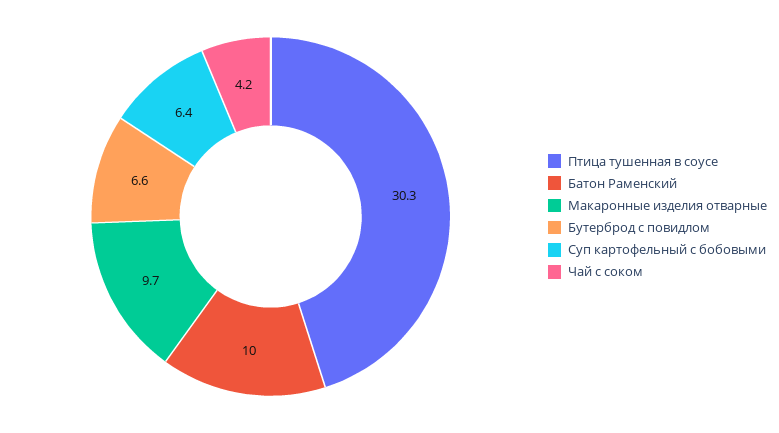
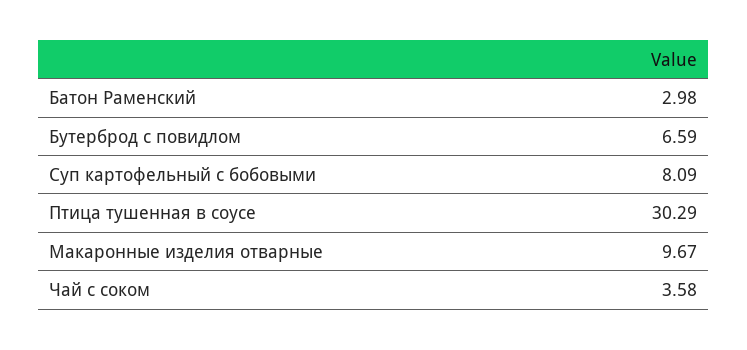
  {
    "Птица тушенная в соусе": 30.29,
-   "Батон Раменский": 10,
+   "Батон Раменский": 2.98,
    "Макаронные изделия отварные": 9.67,
    "Бутерброд с повидлом": 6.59,
-   "Суп картофельный с бобовыми": 6.4,
+   "Суп картофельный с бобовыми": 8.09,
-   "Чай с соком": 4.2
+   "Чай с соком": 3.58
  }

